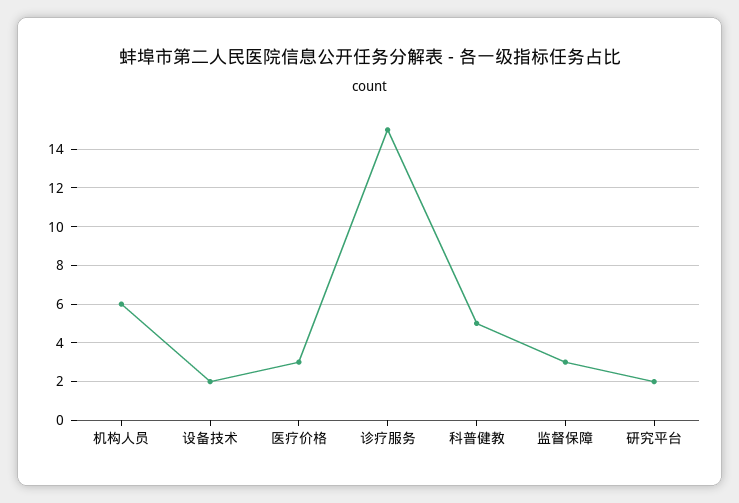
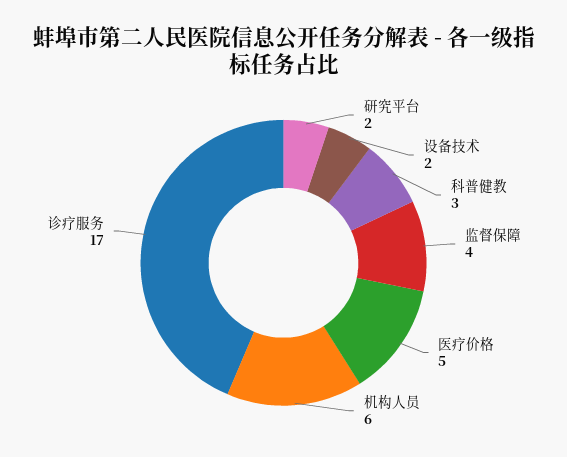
  {
    "机构人员": 6,
    "设备技术": 2,
-   "医疗价格": 3,
+   "医疗价格": 5,
-   "诊疗服务": 15,
+   "诊疗服务": 17,
-   "科普健教": 5,
+   "科普健教": 3,
-   "监督保障": 3,
+   "监督保障": 4,
    "研究平台": 2
  }

